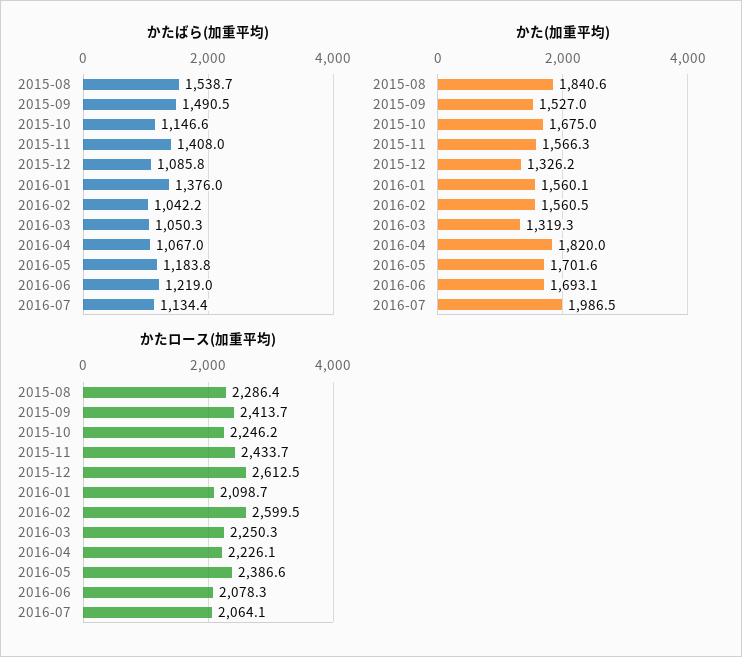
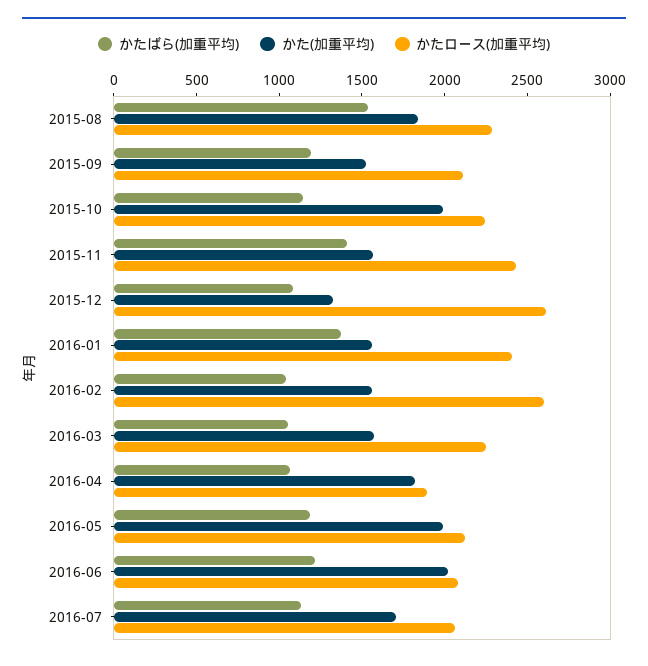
  {
    "かたばら(加重平均)": {
      "2015-08": 1538.7,
-     "2015-09": 1490.5,
+     "2015-09": 1200,
      "2015-10": 1146.6,
      "2015-11": 1408,
      "2015-12": 1085.8,
      "2016-01": 1376,
      "2016-02": 1042.2,
      "2016-03": 1050.3,
      "2016-04": 1067,
      "2016-05": 1183.8,
      "2016-06": 1219,
      "2016-07": 1134.4
    },
    "かた(加重平均)": {
      "2015-08": 1840.6,
      "2015-09": 1527,
-     "2015-10": 1675,
+     "2015-10": 2000,
      "2015-11": 1566.3,
      "2015-12": 1326.2,
      "2016-01": 1560.1,
      "2016-02": 1560.5,
-     "2016-03": 1319.3,
+     "2016-03": 1600,
      "2016-04": 1820,
-     "2016-05": 1701.6,
+     "2016-05": 2000,
-     "2016-06": 1693.1,
+     "2016-06": 2000,
-     "2016-07": 1986.5
+     "2016-07": 1700
    },
    "かたロース(加重平均)": {
      "2015-08": 2286.4,
-     "2015-09": 2413.7,
+     "2015-09": 2100,
      "2015-10": 2246.2,
      "2015-11": 2433.7,
      "2015-12": 2612.5,
-     "2016-01": 2098.7,
+     "2016-01": 2400,
      "2016-02": 2599.5,
      "2016-03": 2250.3,
-     "2016-04": 2226.1,
+     "2016-04": 1900,
-     "2016-05": 2386.6,
+     "2016-05": 2100,
      "2016-06": 2078.3,
      "2016-07": 2064.1
    }
  }

